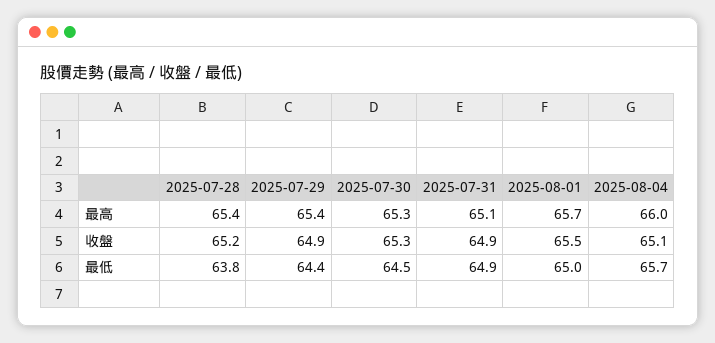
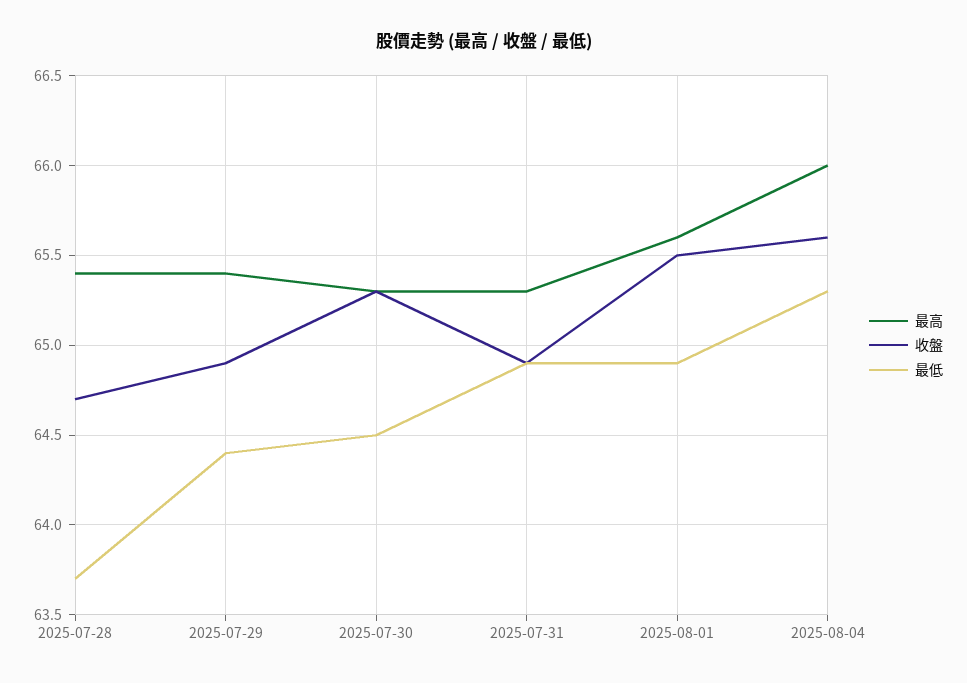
  {
    "最高": {
      "2025-07-28": 65.4,
      "2025-07-29": 65.4,
      "2025-07-30": 65.3,
-     "2025-07-31": 65.1,
+     "2025-07-31": 65.3,
-     "2025-08-01": 65.7,
+     "2025-08-01": 65.6,
      "2025-08-04": 66
    },
    "收盤": {
-     "2025-07-28": 65.2,
+     "2025-07-28": 64.7,
      "2025-07-29": 64.9,
      "2025-07-30": 65.3,
      "2025-07-31": 64.9,
      "2025-08-01": 65.5,
-     "2025-08-04": 65.1
+     "2025-08-04": 65.6
    },
    "最低": {
-     "2025-07-28": 63.8,
+     "2025-07-28": 63.7,
      "2025-07-29": 64.4,
      "2025-07-30": 64.5,
      "2025-07-31": 64.9,
-     "2025-08-01": 65,
+     "2025-08-01": 64.9,
-     "2025-08-04": 65.7
+     "2025-08-04": 65.3
    }
  }

